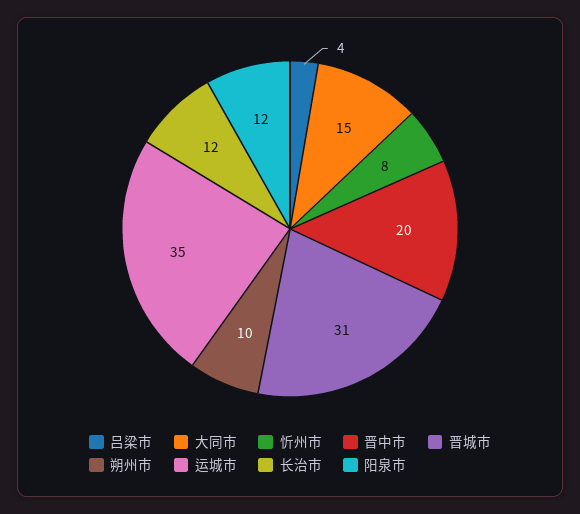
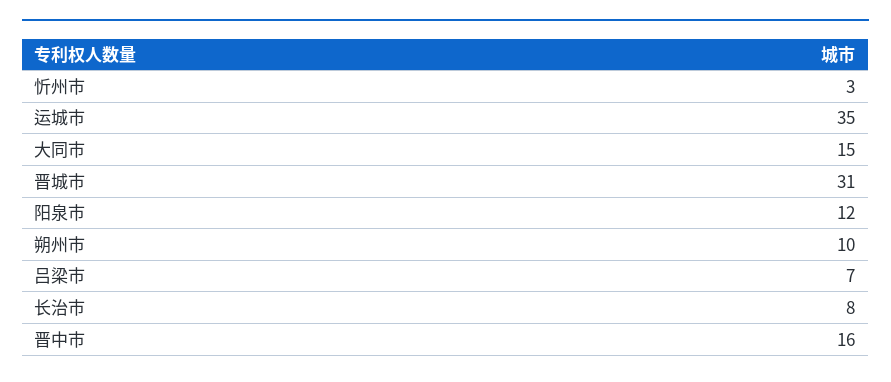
  {
-   "吕梁市": 4,
+   "吕梁市": 7,
    "大同市": 15,
-   "忻州市": 8,
+   "忻州市": 3,
-   "晋中市": 20,
+   "晋中市": 16,
    "晋城市": 31,
    "朔州市": 10,
    "运城市": 35,
-   "长治市": 12,
+   "长治市": 8,
    "阳泉市": 12
  }

